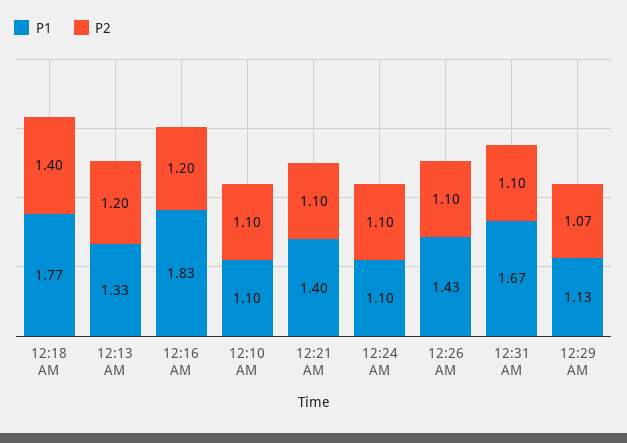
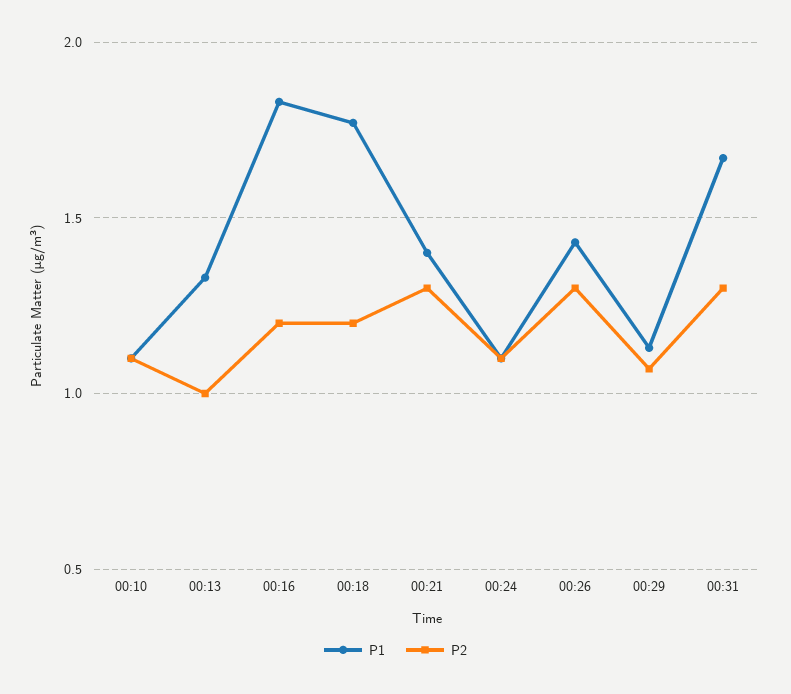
  {
    "P1": {
      "12:18 AM": 1.77,
      "12:13 AM": 1.33,
      "12:16 AM": 1.83,
      "12:10 AM": 1.1,
      "12:21 AM": 1.4,
      "12:24 AM": 1.1,
      "12:26 AM": 1.43,
      "12:31 AM": 1.67,
      "12:29 AM": 1.13
    },
    "P2": {
-     "12:18 AM": 1.4,
+     "12:18 AM": 1.2,
-     "12:13 AM": 1.2,
+     "12:13 AM": 1,
      "12:16 AM": 1.2,
      "12:10 AM": 1.1,
-     "12:21 AM": 1.1,
+     "12:21 AM": 1.3,
      "12:24 AM": 1.1,
-     "12:26 AM": 1.1,
+     "12:26 AM": 1.3,
-     "12:31 AM": 1.1,
+     "12:31 AM": 1.3,
      "12:29 AM": 1.07
    }
  }

